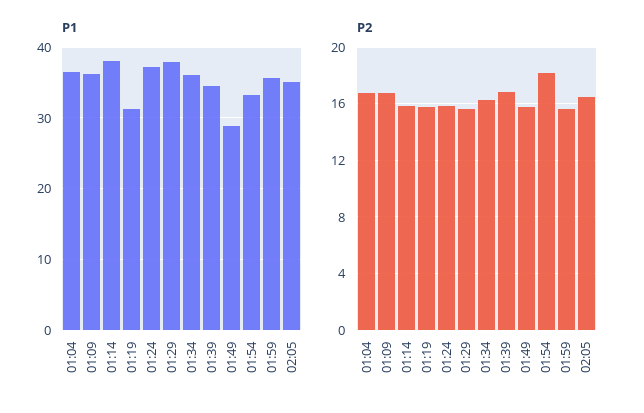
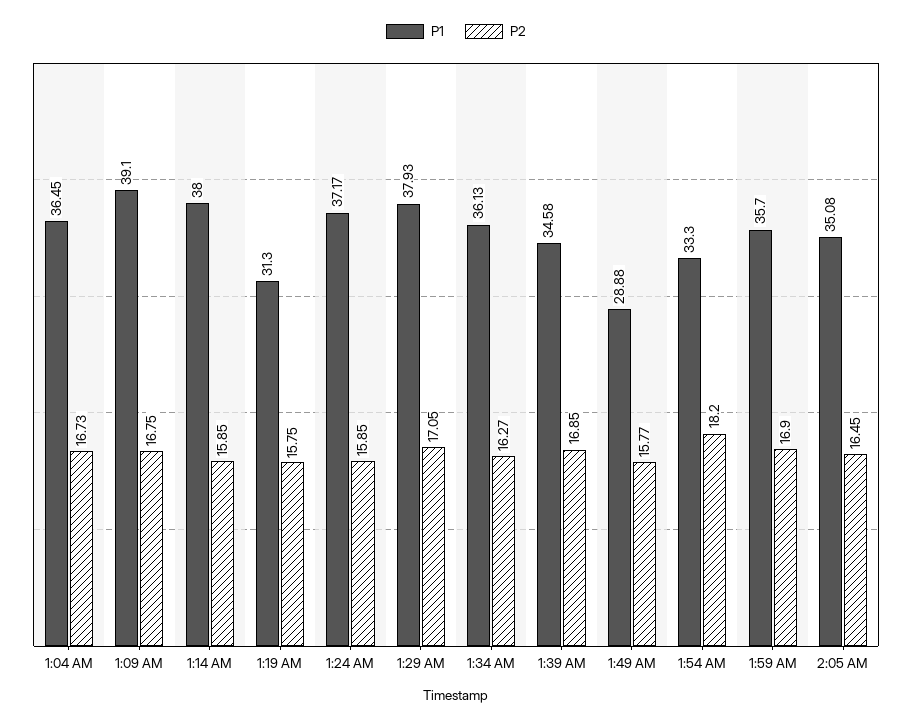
  {
    "P1": {
      "01:04": 36.45,
-     "01:09": 36,
+     "01:09": 39.1,
      "01:14": 38,
      "01:19": 31.3,
      "01:24": 37.17,
      "01:29": 37.93,
      "01:34": 36.13,
      "01:39": 34.58,
      "01:49": 28.88,
      "01:54": 33.3,
      "01:59": 35.7,
      "02:05": 35.08
    },
    "P2": {
      "01:04": 16.73,
      "01:09": 16.75,
      "01:14": 15.85,
      "01:19": 15.75,
      "01:24": 15.85,
-     "01:29": 15.5,
+     "01:29": 17.05,
      "01:34": 16.27,
      "01:39": 16.85,
      "01:49": 15.77,
      "01:54": 18.2,
-     "01:59": 15.5,
+     "01:59": 16.9,
      "02:05": 16.45
    }
  }

